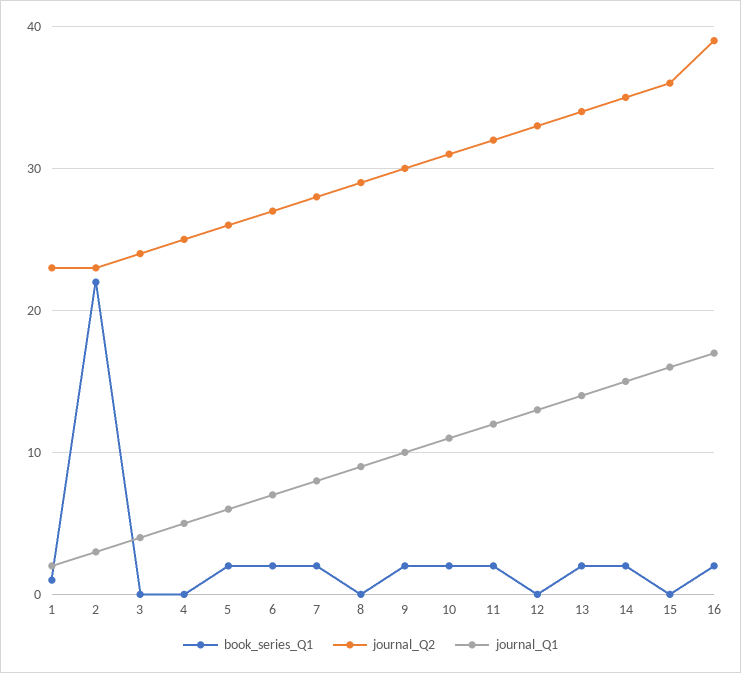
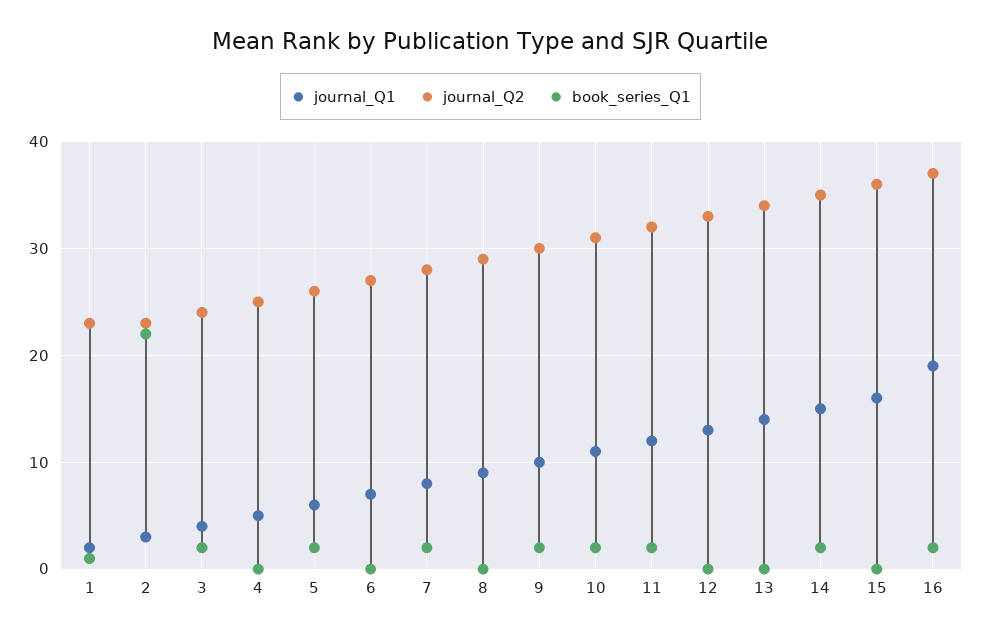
  {
    "book_series_Q1": {
      "1": 1,
      "2": 22,
-     "3": 0,
+     "3": 2,
      "4": 0,
      "5": 2,
-     "6": 2,
+     "6": 0,
      "7": 2,
      "8": 0,
      "9": 2,
      "10": 2,
      "11": 2,
      "12": 0,
-     "13": 2,
+     "13": 0,
      "14": 2,
      "15": 0,
      "16": 2
    },
    "journal_Q2": {
      "1": 23,
      "2": 23,
      "3": 24,
      "4": 25,
      "5": 26,
      "6": 27,
      "7": 28,
      "8": 29,
      "9": 30,
      "10": 31,
      "11": 32,
      "12": 33,
      "13": 34,
      "14": 35,
      "15": 36,
-     "16": 39
+     "16": 37
    },
    "journal_Q1": {
      "1": 2,
      "2": 3,
      "3": 4,
      "4": 5,
      "5": 6,
      "6": 7,
      "7": 8,
      "8": 9,
      "9": 10,
      "10": 11,
      "11": 12,
      "12": 13,
      "13": 14,
      "14": 15,
      "15": 16,
-     "16": 17
+     "16": 19
    }
  }

